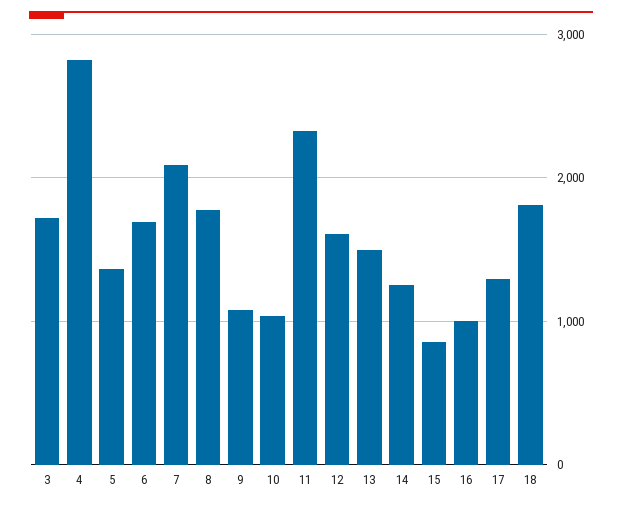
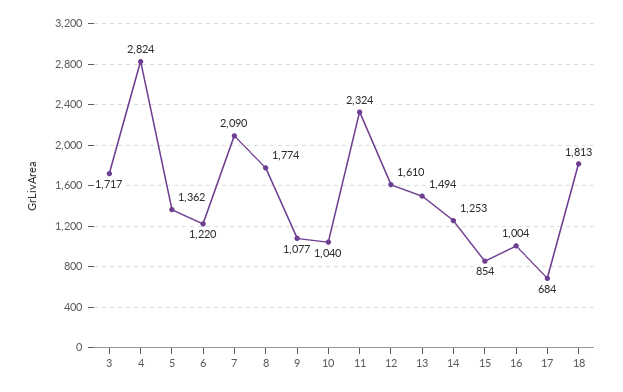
  {
    "3": 1717,
    "4": 2824,
    "5": 1362,
-   "6": 1700,
+   "6": 1220,
    "7": 2090,
    "8": 1774,
    "9": 1077,
    "10": 1040,
    "11": 2324,
    "12": 1610,
    "13": 1494,
    "14": 1253,
    "15": 854,
    "16": 1004,
-   "17": 1300,
+   "17": 684,
    "18": 1813
  }

